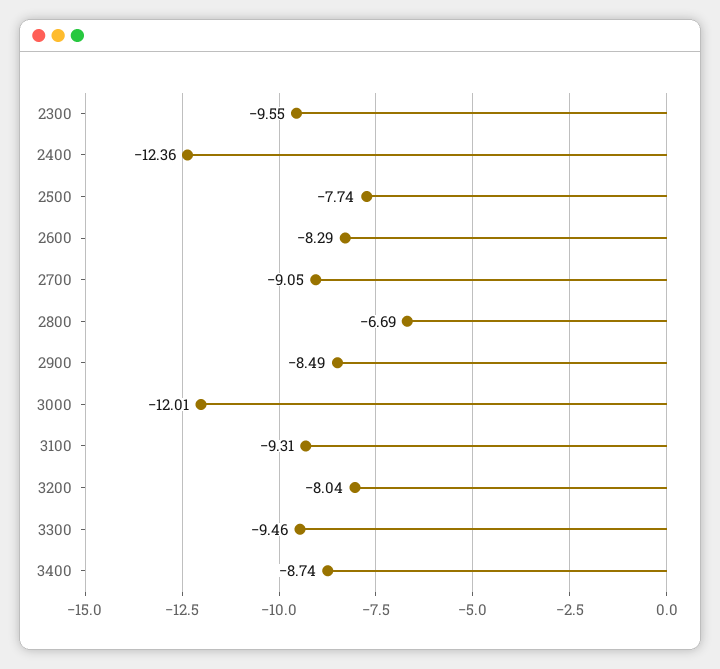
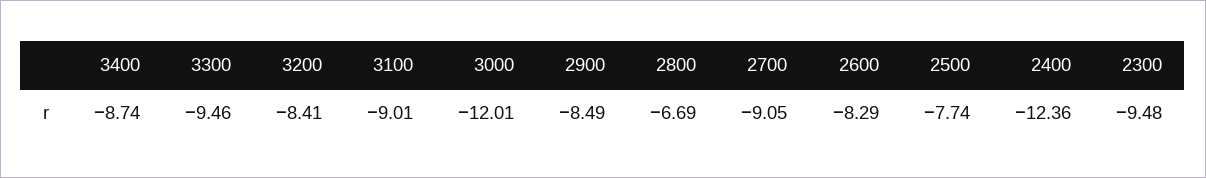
  {
-   "2300": -9.55,
+   "2300": -9.48,
    "2400": -12.36,
    "2500": -7.74,
    "2600": -8.29,
    "2700": -9.05,
    "2800": -6.69,
    "2900": -8.49,
    "3000": -12.01,
-   "3100": -9.31,
+   "3100": -9.01,
-   "3200": -8.04,
+   "3200": -8.41,
    "3300": -9.46,
    "3400": -8.74
  }

